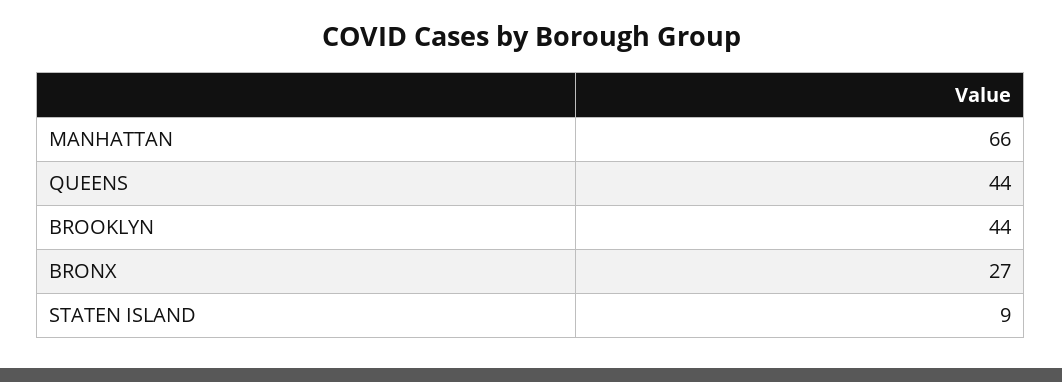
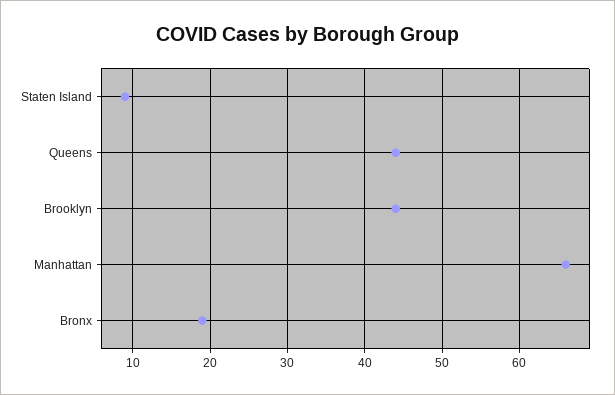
  {
    "MANHATTAN": 66,
    "QUEENS": 44,
    "BROOKLYN": 44,
-   "BRONX": 27,
+   "BRONX": 19,
    "STATEN ISLAND": 9
  }

